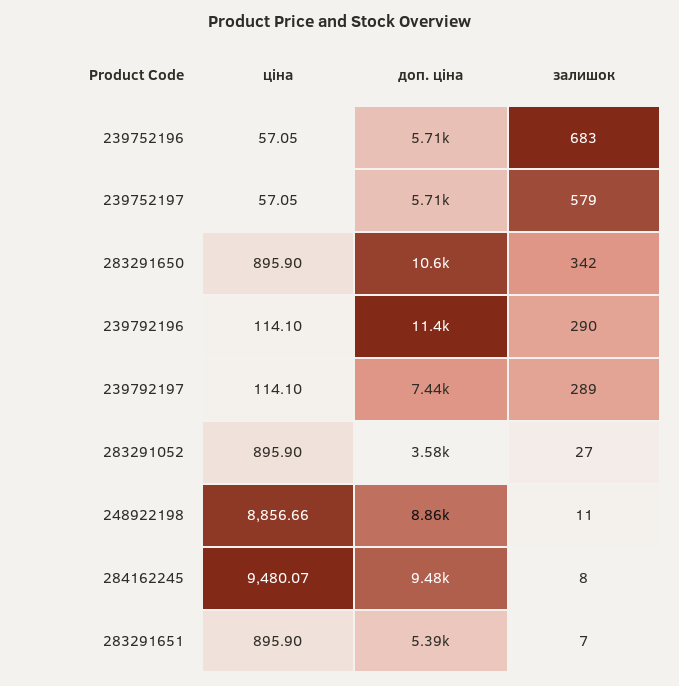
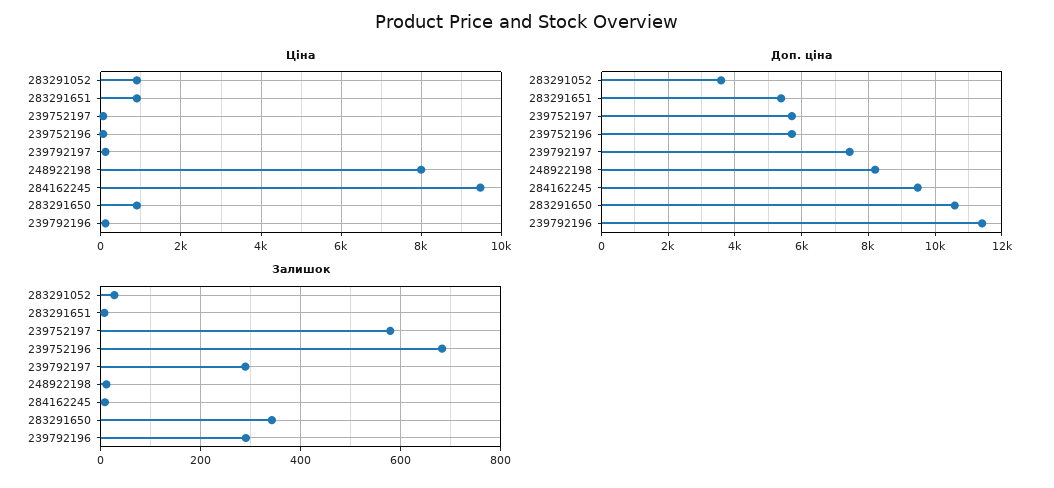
  {
    "ціна": {
      "239752196": 57.05,
      "239752197": 57.05,
      "283291650": 895.9,
      "239792196": 114.1,
      "239792197": 114.1,
      "283291052": 895.9,
-     "248922198": 8856.66,
+     "248922198": 8000,
      "284162245": 9480.07,
      "283291651": 895.9
    },
    "доп. ціна": {
      "239752196": 5710,
      "239752197": 5710,
      "283291650": 10600,
      "239792196": 11400,
      "239792197": 7440,
      "283291052": 3580,
-     "248922198": 8860,
+     "248922198": 8200,
      "284162245": 9480,
      "283291651": 5390
    },
    "залишок": {
      "239752196": 683,
      "239752197": 579,
      "283291650": 342,
      "239792196": 290,
      "239792197": 289,
      "283291052": 27,
      "248922198": 11,
      "284162245": 8,
      "283291651": 7
    }
  }

